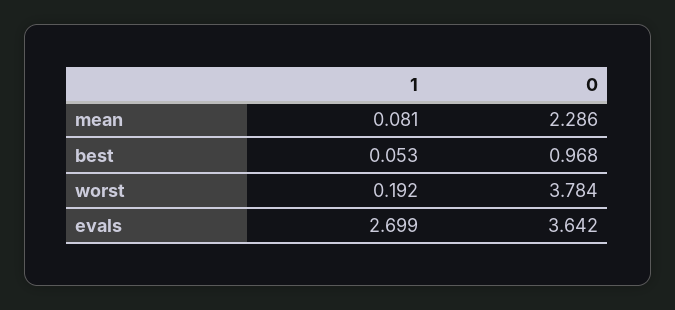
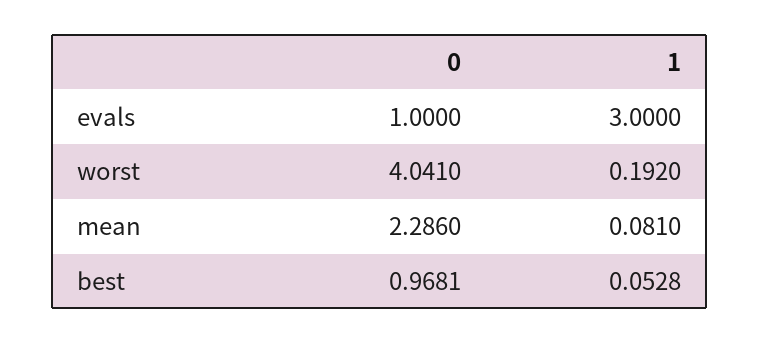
  {
    "1": {
      "mean": 0.081,
      "best": 0.0528,
      "worst": 0.192,
-     "evals": 2.699
+     "evals": 3
    },
    "0": {
      "mean": 2.286,
      "best": 0.9681,
-     "worst": 3.784,
+     "worst": 4.041,
-     "evals": 3.642
+     "evals": 1
    }
  }

